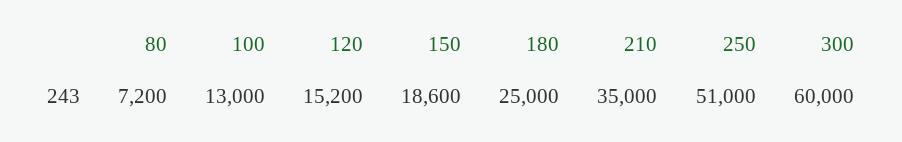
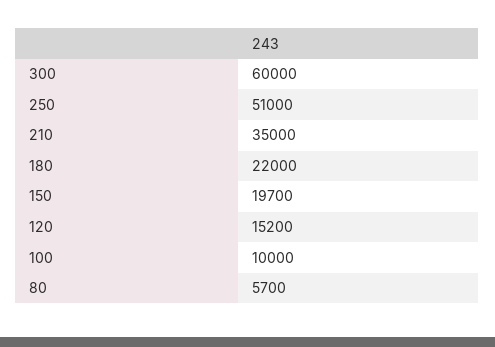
  {
-   "80": 7200,
+   "80": 5700,
-   "100": 13000,
+   "100": 10000,
    "120": 15200,
-   "150": 18600,
+   "150": 19700,
-   "180": 25000,
+   "180": 22000,
    "210": 35000,
    "250": 51000,
    "300": 60000
  }

